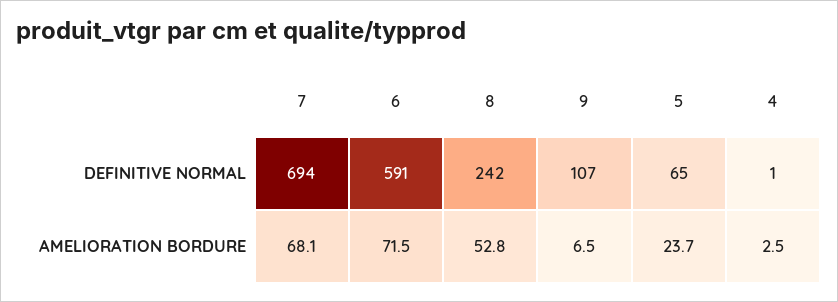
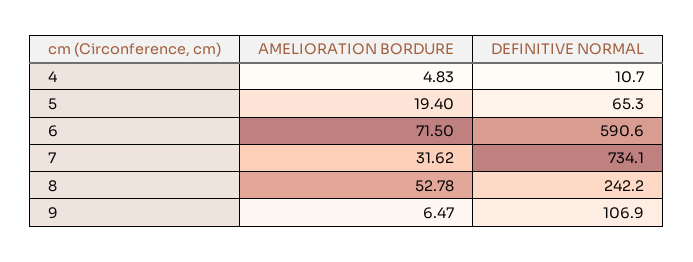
  {
    "7": {
-     "DEFINITIVE NORMAL": 694,
+     "DEFINITIVE NORMAL": 734.1,
-     "AMELIORATION BORDURE": 68.1
+     "AMELIORATION BORDURE": 31.62
    },
    "6": {
      "DEFINITIVE NORMAL": 590.6,
      "AMELIORATION BORDURE": 71.5
    },
    "8": {
      "DEFINITIVE NORMAL": 242.2,
      "AMELIORATION BORDURE": 52.78
    },
    "9": {
      "DEFINITIVE NORMAL": 106.9,
      "AMELIORATION BORDURE": 6.47
    },
    "5": {
      "DEFINITIVE NORMAL": 65.3,
-     "AMELIORATION BORDURE": 23.7
+     "AMELIORATION BORDURE": 19.4
    },
    "4": {
-     "DEFINITIVE NORMAL": 1,
+     "DEFINITIVE NORMAL": 10.7,
-     "AMELIORATION BORDURE": 2.5
+     "AMELIORATION BORDURE": 4.83
    }
  }

